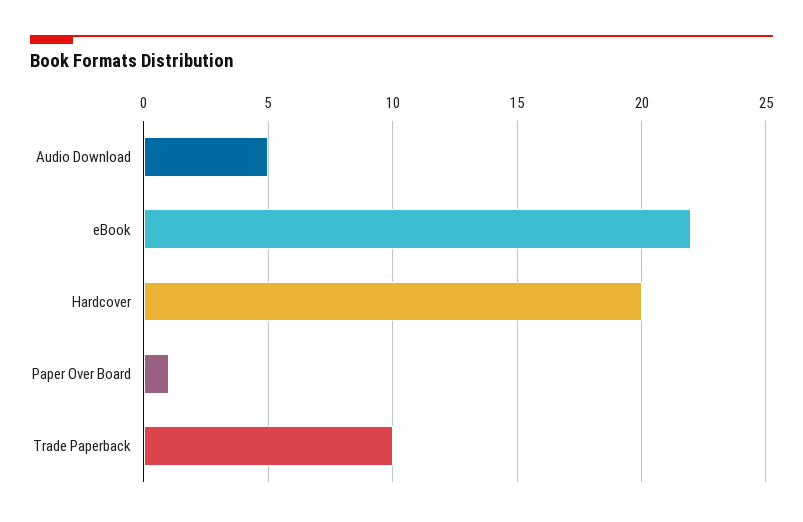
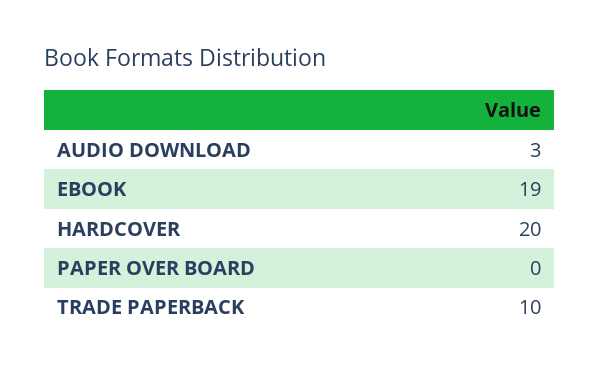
  {
-   "Audio Download": 5,
+   "Audio Download": 3,
-   "eBook": 22,
+   "eBook": 19,
    "Hardcover": 20,
-   "Paper Over Board": 1,
+   "Paper Over Board": 0,
    "Trade Paperback": 10
  }

